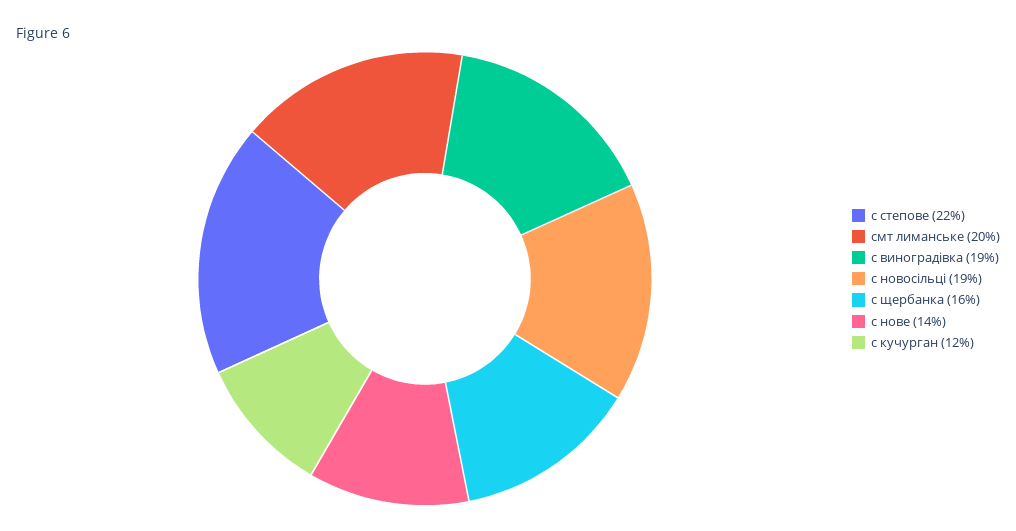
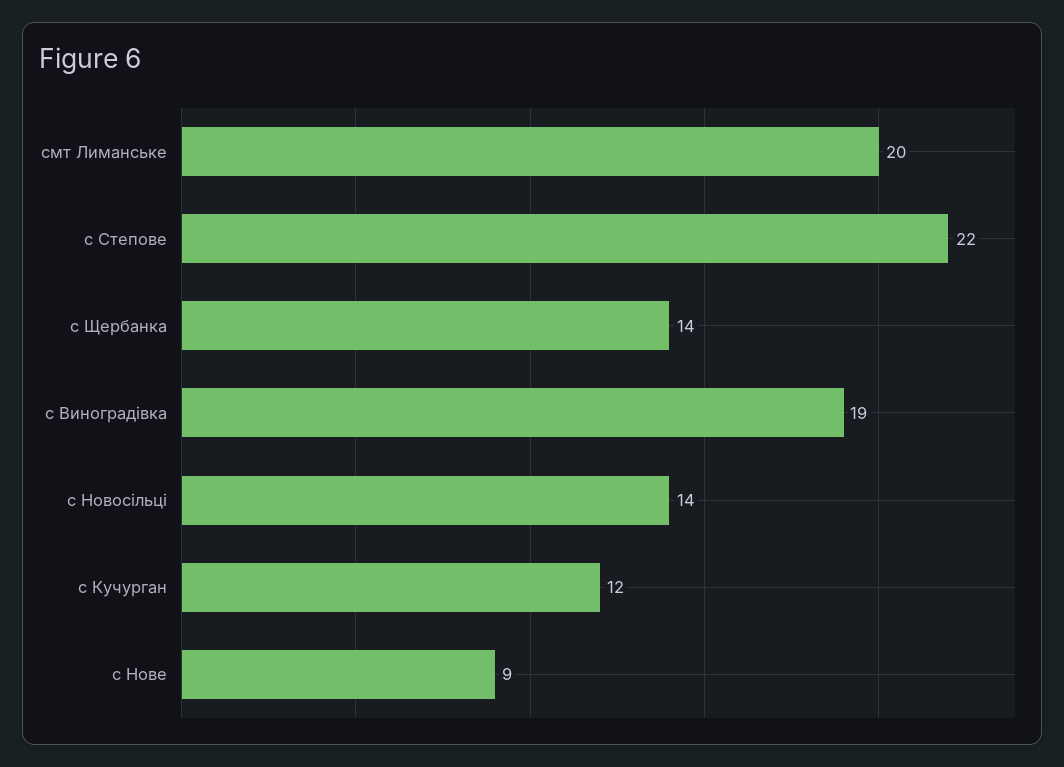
  {
    "с степове": 22,
    "смт лиманське": 20,
    "с виноградівка": 19,
-   "с новосільці": 19,
+   "с новосільці": 14,
-   "с щербанка": 16,
+   "с щербанка": 14,
-   "с нове": 14,
+   "с нове": 9,
    "с кучурган": 12
  }

